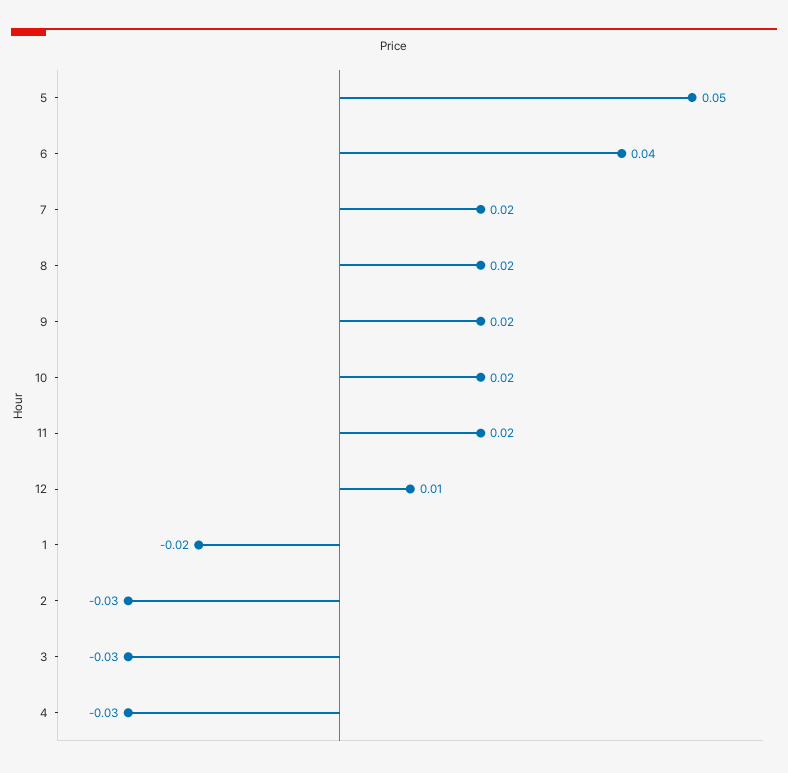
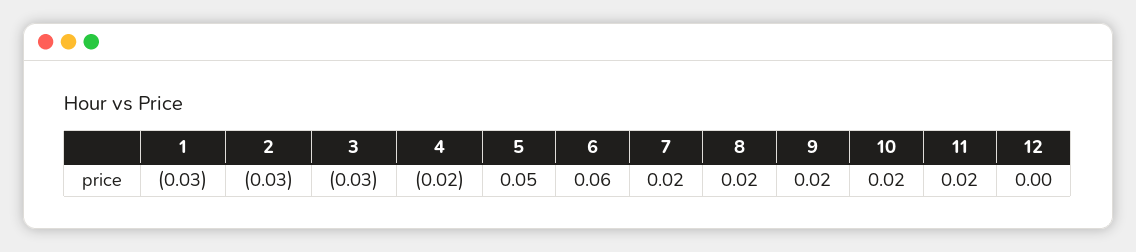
  {
    "5": 0.05,
-   "6": 0.04,
+   "6": 0.06,
    "7": 0.02,
    "8": 0.02,
    "9": 0.02,
    "10": 0.02,
    "11": 0.02,
-   "12": 0.01,
+   "12": 0,
-   "1": -0.02,
+   "1": -0.03,
    "2": -0.03,
    "3": -0.03,
-   "4": -0.03
+   "4": -0.02
  }

